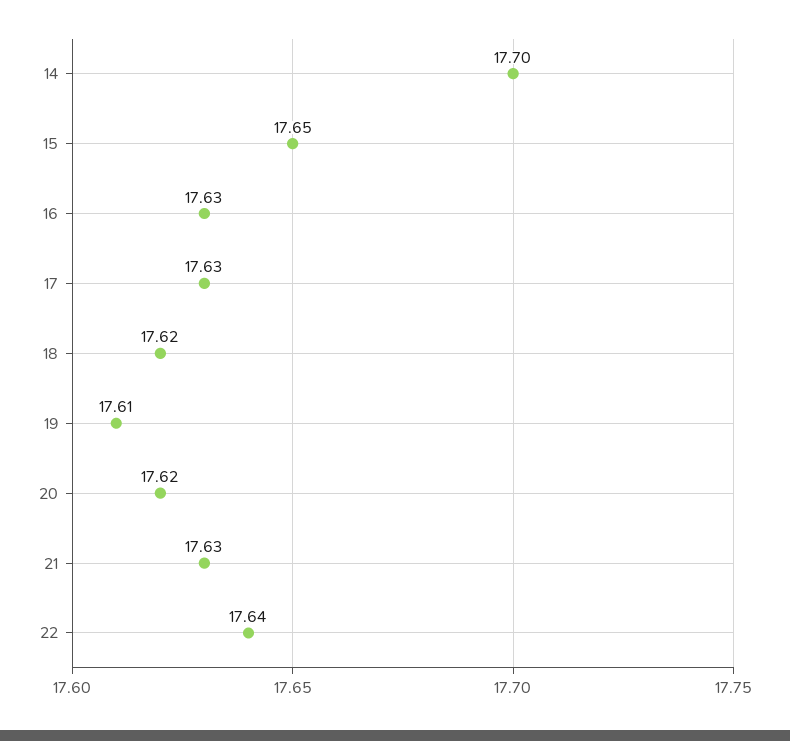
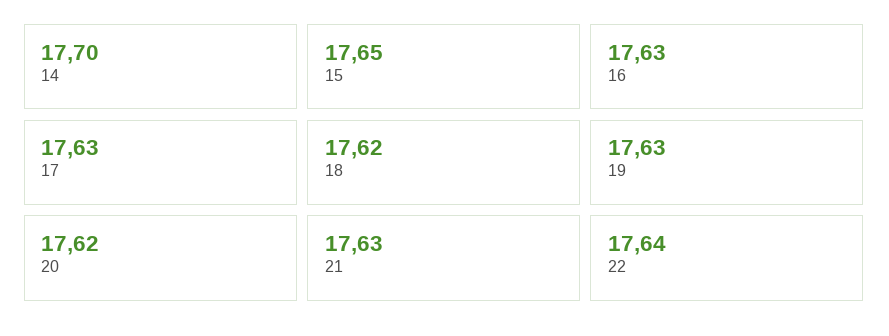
  {
    "14": 17.7,
    "15": 17.65,
    "16": 17.63,
    "17": 17.63,
    "18": 17.62,
-   "19": 17.61,
+   "19": 17.63,
    "20": 17.62,
    "21": 17.63,
    "22": 17.64
  }

